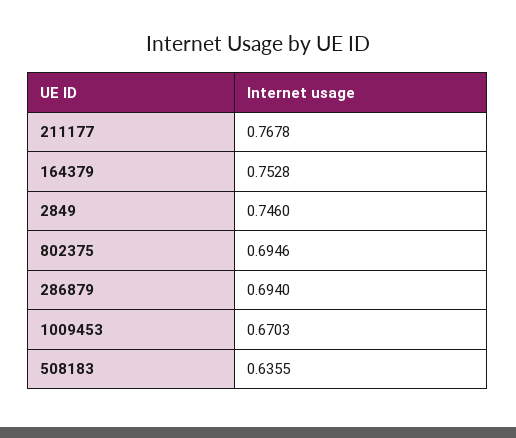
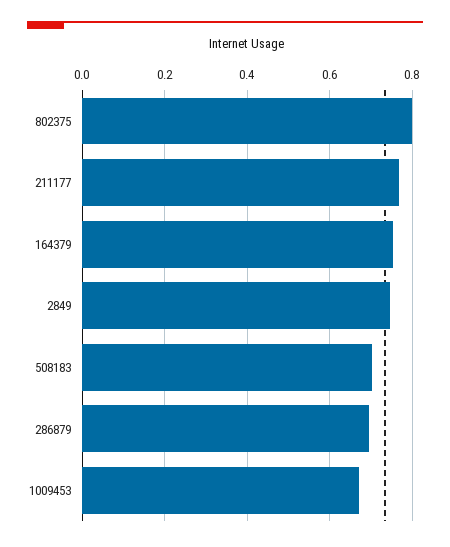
  {
    "211177": 0.7678,
    "164379": 0.7528,
    "2849": 0.746,
-   "802375": 0.6946,
+   "802375": 0.8,
    "286879": 0.694,
    "1009453": 0.6703,
-   "508183": 0.6355
+   "508183": 0.7
  }

